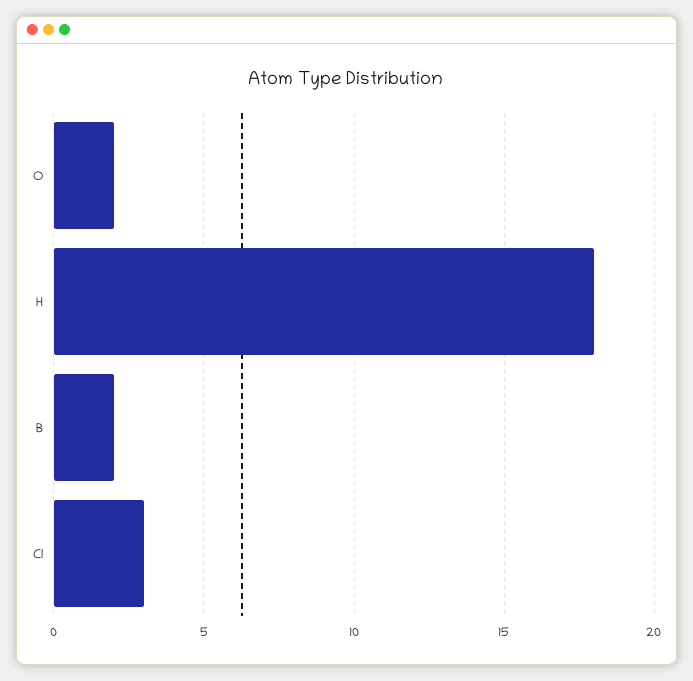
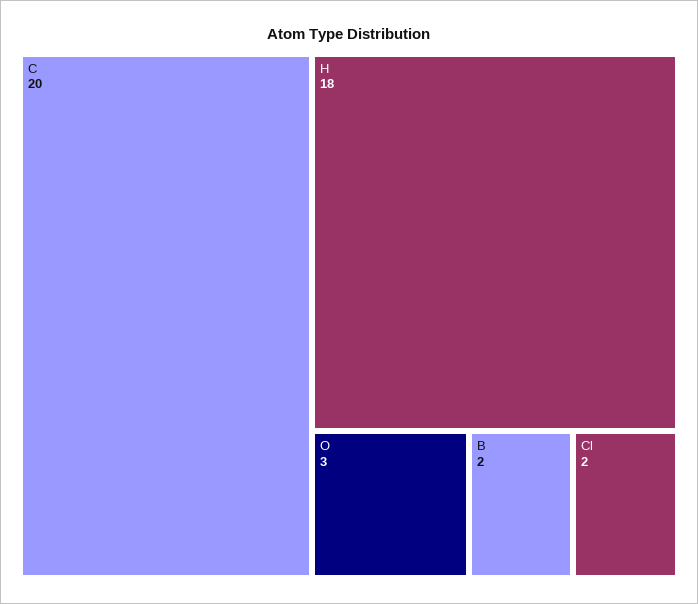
  {
-   "O": 2,
+   "O": 3,
    "H": 18,
    "B": 2,
-   "Cl": 3
+   "Cl": 2,
+   "C": 20
  }

